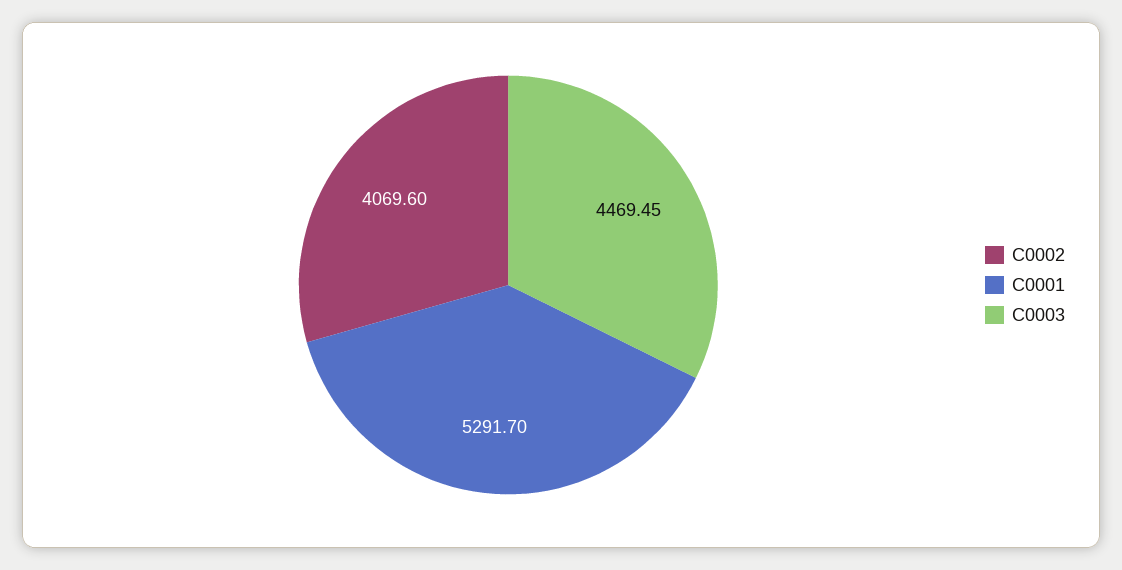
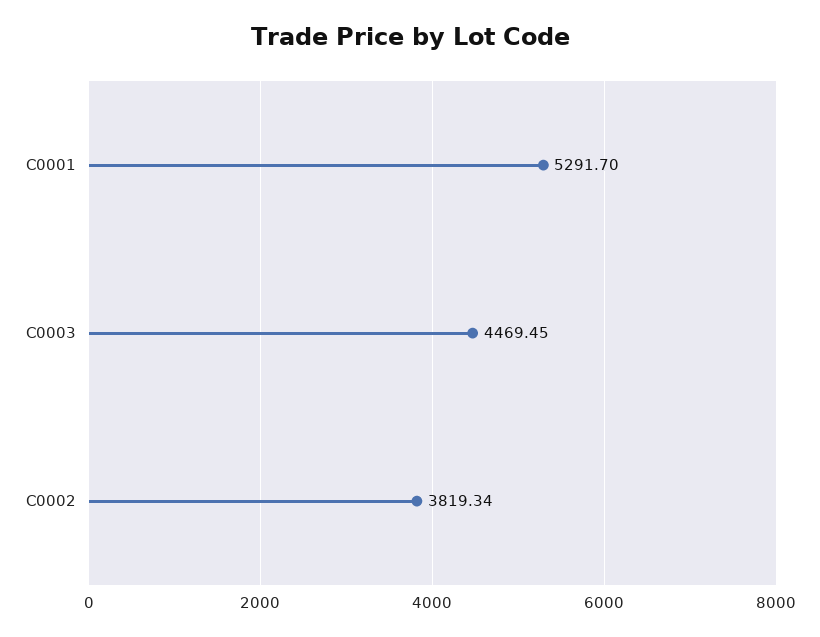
  {
-   "C0002": 4069.6,
+   "C0002": 3819.34,
    "C0001": 5291.7,
    "C0003": 4469.45
  }

